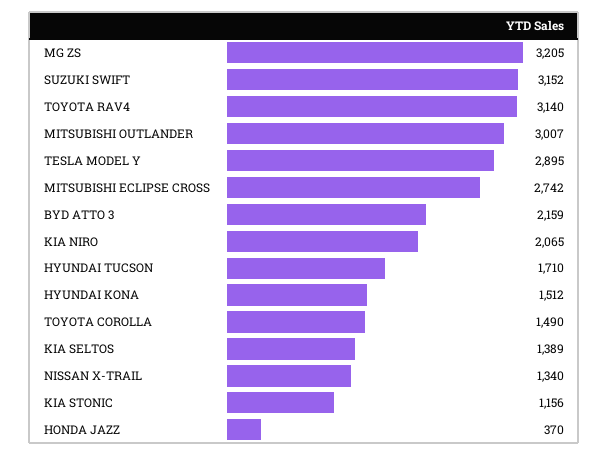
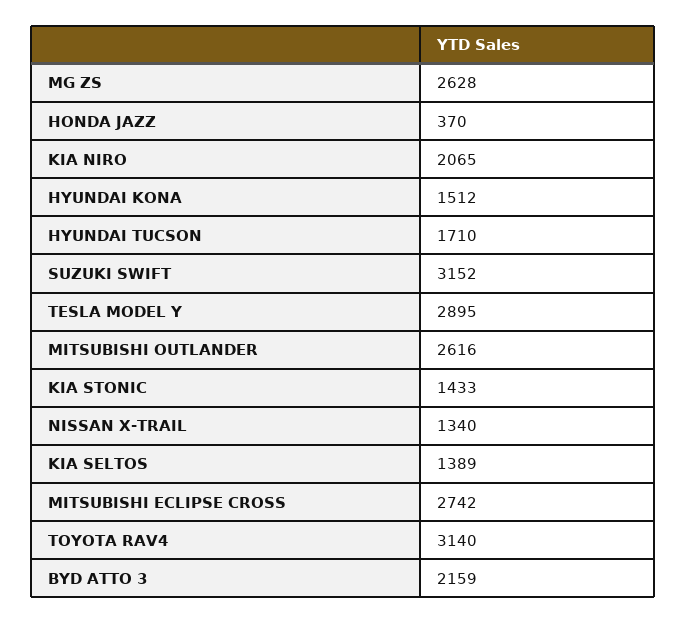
  {
-   "MG ZS": 3205,
+   "MG ZS": 2628,
    "SUZUKI SWIFT": 3152,
    "TOYOTA RAV4": 3140,
-   "MITSUBISHI OUTLANDER": 3007,
+   "MITSUBISHI OUTLANDER": 2616,
    "TESLA MODEL Y": 2895,
    "MITSUBISHI ECLIPSE CROSS": 2742,
    "BYD ATTO 3": 2159,
    "KIA NIRO": 2065,
    "HYUNDAI TUCSON": 1710,
    "HYUNDAI KONA": 1512,
-   "TOYOTA COROLLA": 1490,
    "KIA SELTOS": 1389,
    "NISSAN X-TRAIL": 1340,
-   "KIA STONIC": 1156,
+   "KIA STONIC": 1433,
    "HONDA JAZZ": 370
  }

